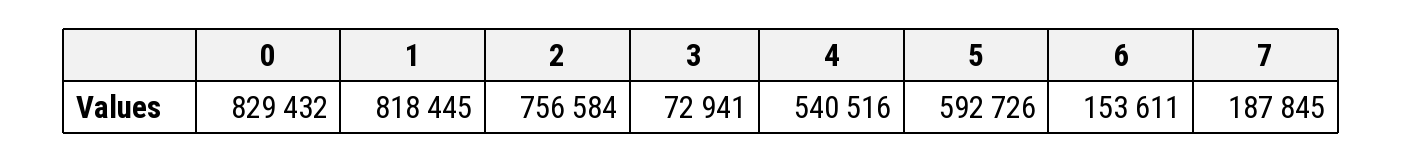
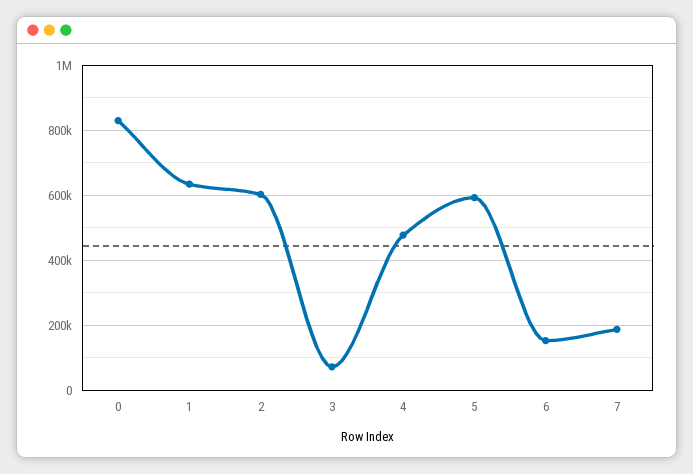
  {
    "0": 829432,
-   "1": 818445,
+   "1": 640000,
-   "2": 756584,
+   "2": 600000,
    "3": 72941,
-   "4": 540516,
+   "4": 480000,
    "5": 592726,
    "6": 153611,
    "7": 187845
  }

